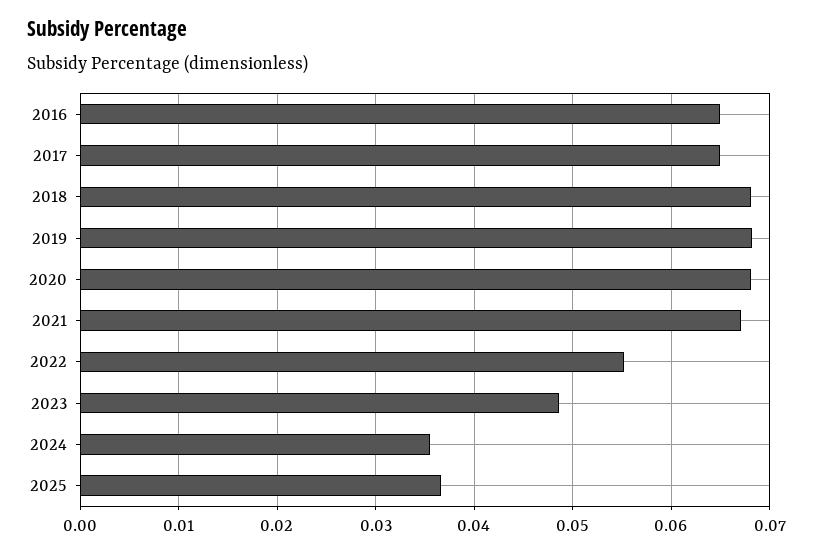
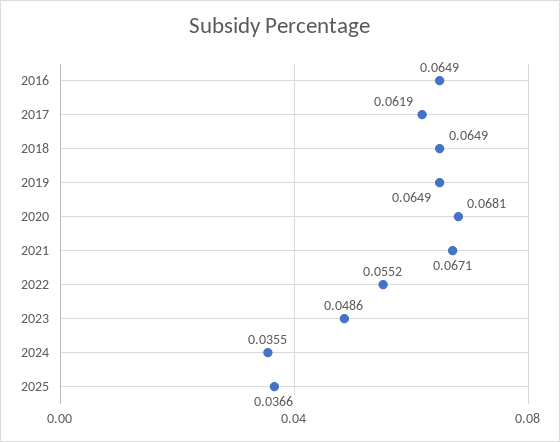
  {
    "2016": 0.0649,
-   "2017": 0.065,
+   "2017": 0.0619,
-   "2018": 0.068,
+   "2018": 0.0649,
-   "2019": 0.068,
+   "2019": 0.0649,
    "2020": 0.0681,
    "2021": 0.0671,
    "2022": 0.0552,
    "2023": 0.0486,
    "2024": 0.0355,
    "2025": 0.0366
  }

